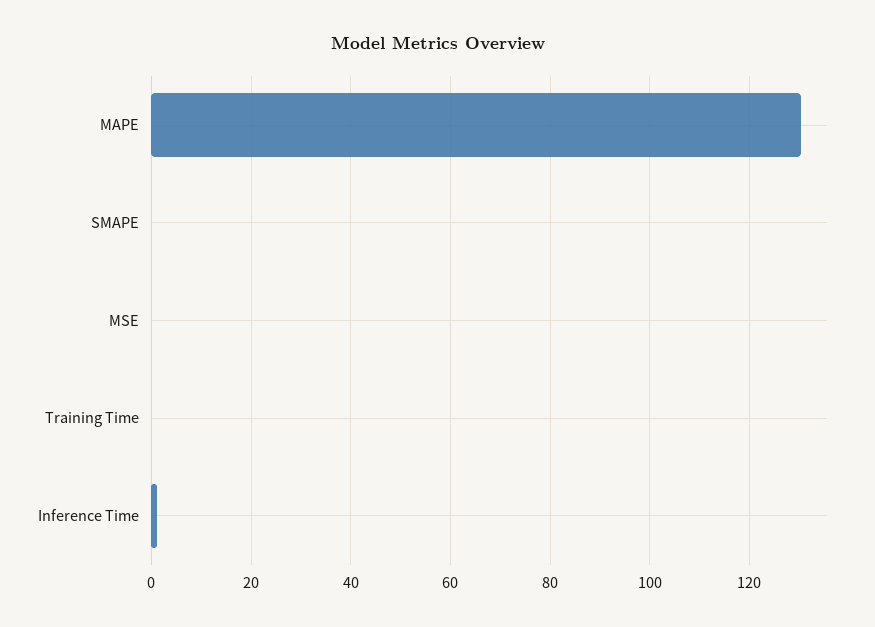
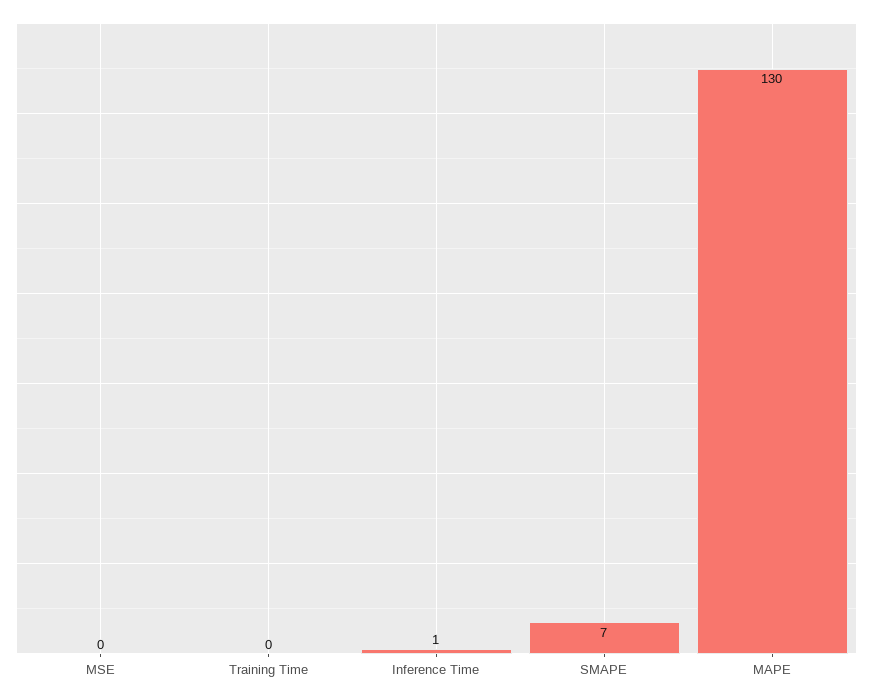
  {
    "MAPE": 130,
-   "SMAPE": 0,
+   "SMAPE": 7,
    "MSE": 0,
    "Training Time": 0,
    "Inference Time": 1
  }

